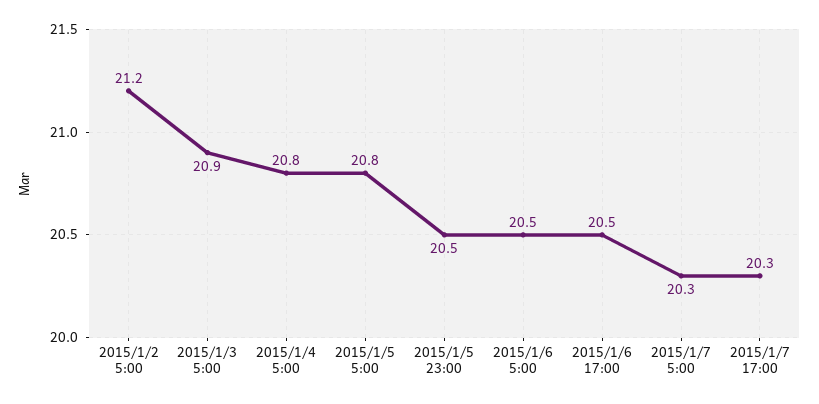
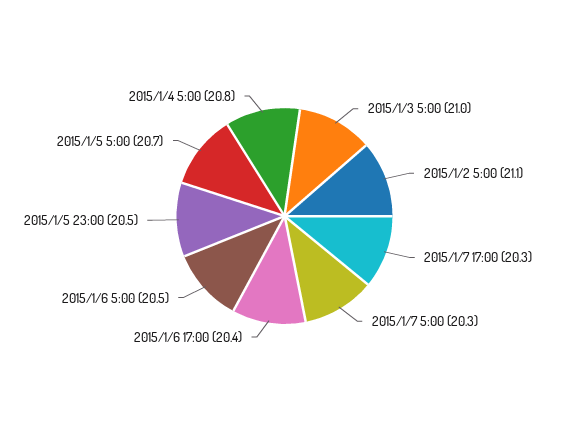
  {
-   "2015/1/2 5:00": 21.2,
+   "2015/1/2 5:00": 21.1,
-   "2015/1/3 5:00": 20.9,
+   "2015/1/3 5:00": 21,
    "2015/1/4 5:00": 20.8,
-   "2015/1/5 5:00": 20.8,
+   "2015/1/5 5:00": 20.7,
    "2015/1/5 23:00": 20.5,
    "2015/1/6 5:00": 20.5,
-   "2015/1/6 17:00": 20.5,
+   "2015/1/6 17:00": 20.4,
    "2015/1/7 5:00": 20.3,
    "2015/1/7 17:00": 20.3
  }

